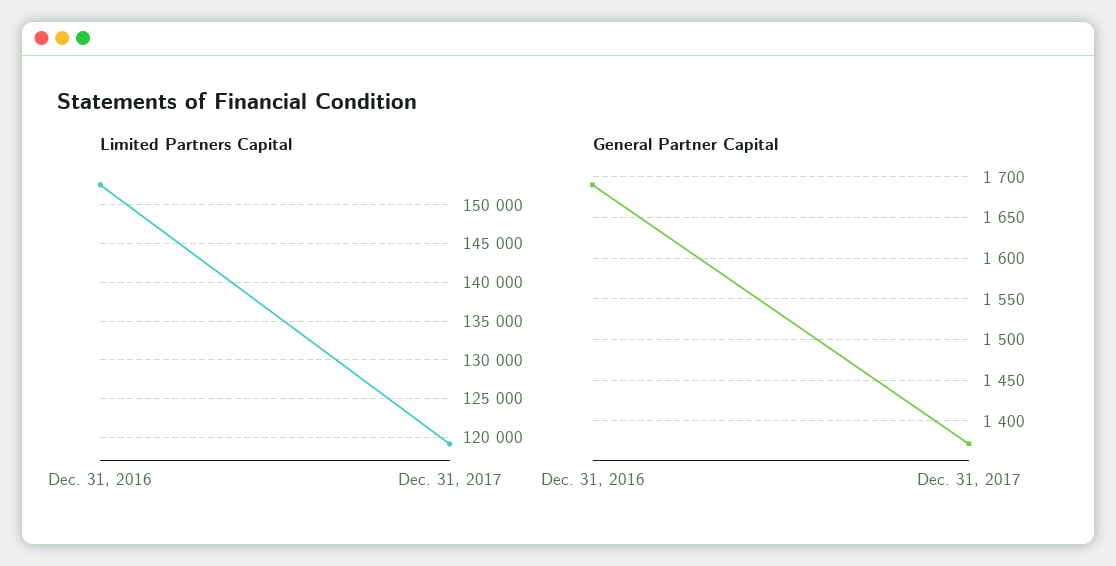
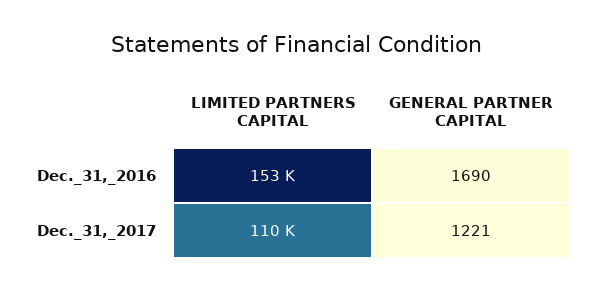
  {
    "Limited Partners Capital": {
      "Dec. 31, 2016": 153000,
-     "Dec. 31, 2017": 119000
+     "Dec. 31, 2017": 110000
    },
    "General Partner Capital": {
      "Dec. 31, 2016": 1690,
-     "Dec. 31, 2017": 1370
+     "Dec. 31, 2017": 1221
    }
  }

